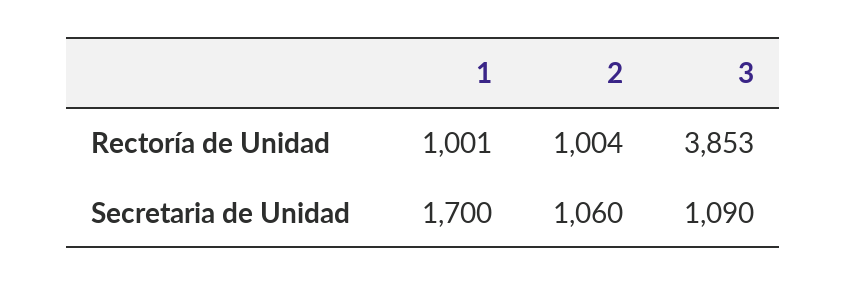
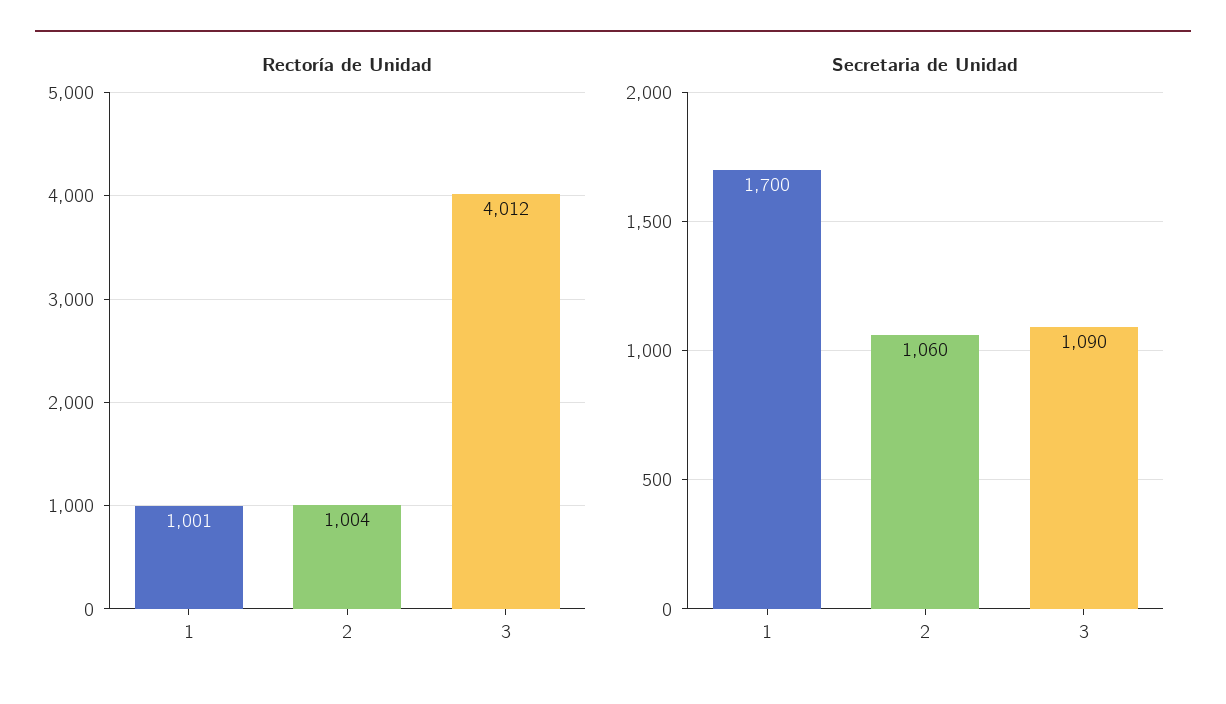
  {
    "Rectoría de Unidad": {
      "1": 1001,
      "2": 1004,
-     "3": 3853
+     "3": 4012
    },
    "Secretaria de Unidad": {
      "1": 1700,
      "2": 1060,
      "3": 1090
    }
  }

